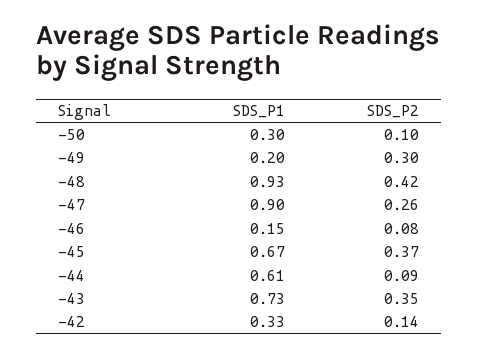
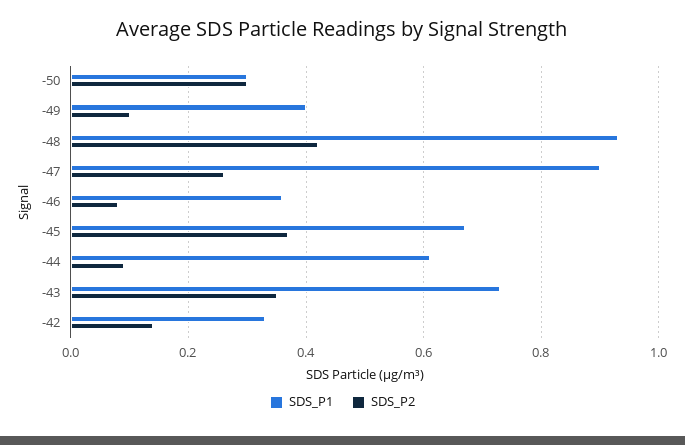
  {
    "SDS_P1": {
      "-50": 0.3,
-     "-49": 0.2,
+     "-49": 0.4,
      "-48": 0.93,
      "-47": 0.9,
-     "-46": 0.15,
+     "-46": 0.35,
      "-45": 0.67,
      "-44": 0.61,
      "-43": 0.73,
      "-42": 0.33
    },
    "SDS_P2": {
-     "-50": 0.1,
+     "-50": 0.3,
-     "-49": 0.3,
+     "-49": 0.1,
      "-48": 0.42,
      "-47": 0.26,
      "-46": 0.08,
      "-45": 0.37,
      "-44": 0.09,
      "-43": 0.35,
      "-42": 0.14
    }
  }

